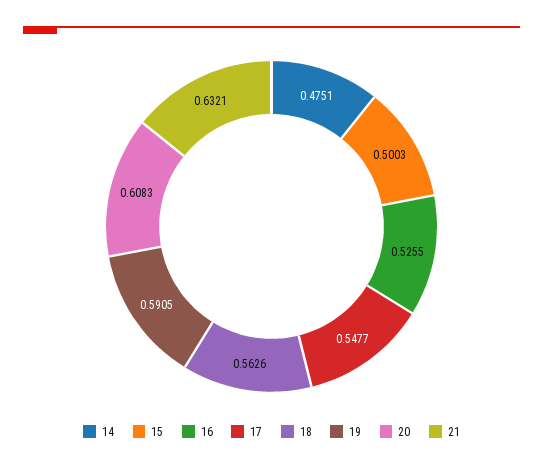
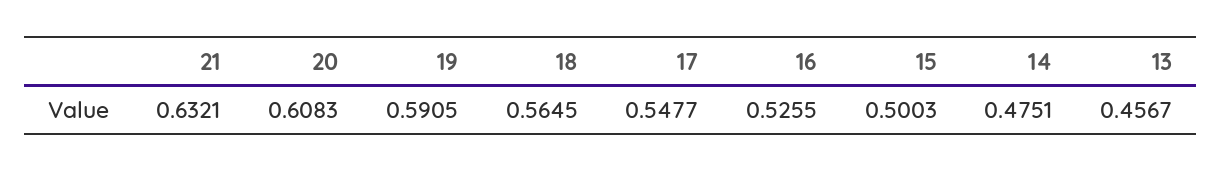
  {
    "14": 0.4751,
    "15": 0.5003,
    "16": 0.5255,
    "17": 0.5477,
-   "18": 0.5626,
+   "18": 0.5645,
    "19": 0.5905,
    "20": 0.6083,
-   "21": 0.6321
+   "21": 0.6321,
+   "13": 0.4567
  }

